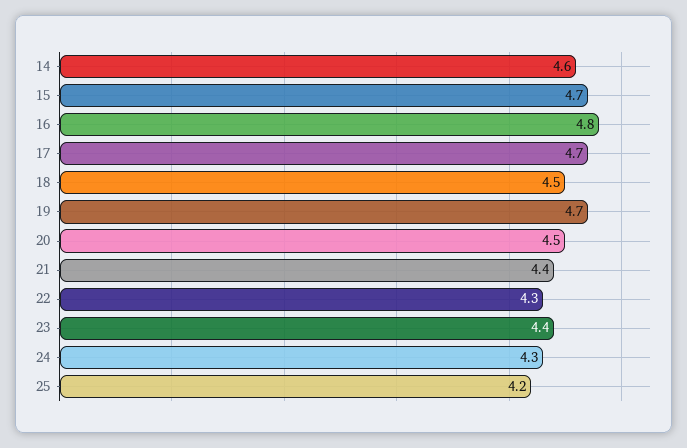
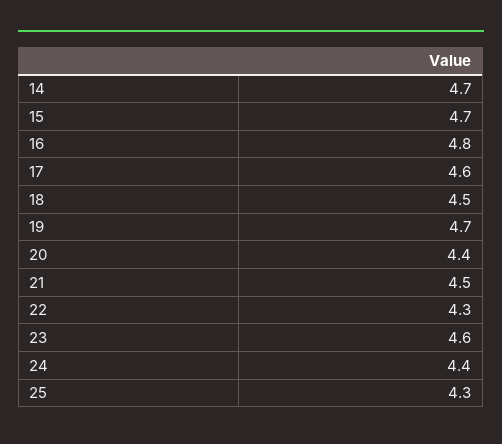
  {
-   "14": 4.6,
+   "14": 4.7,
    "15": 4.7,
    "16": 4.8,
-   "17": 4.7,
+   "17": 4.6,
    "18": 4.5,
    "19": 4.7,
-   "20": 4.5,
+   "20": 4.4,
-   "21": 4.4,
+   "21": 4.5,
    "22": 4.3,
-   "23": 4.4,
+   "23": 4.6,
-   "24": 4.3,
+   "24": 4.4,
-   "25": 4.2
+   "25": 4.3
  }

